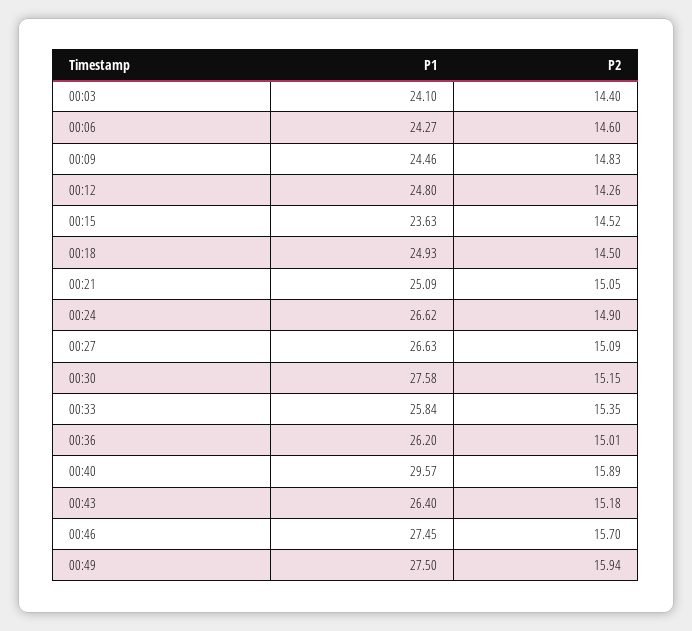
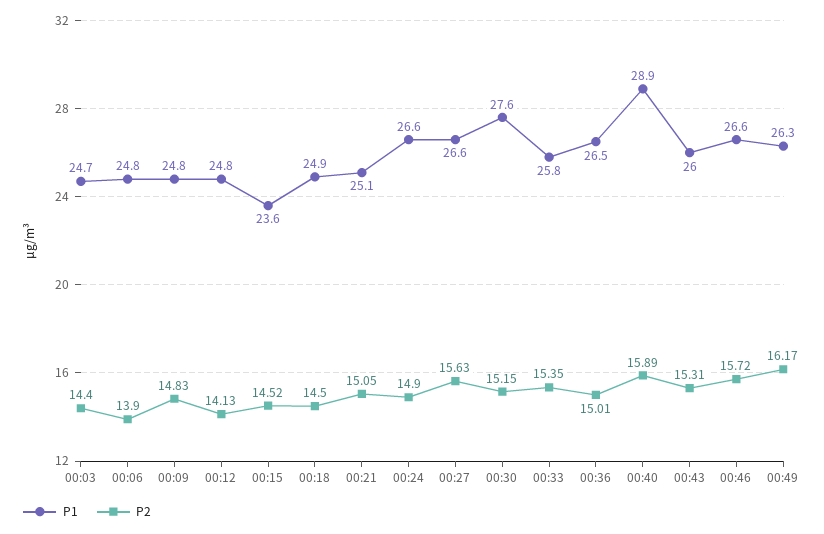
  {
    "P1": {
-     "00:03": 24.1,
+     "00:03": 24.7,
-     "00:06": 24.27,
+     "00:06": 24.8,
-     "00:09": 24.46,
+     "00:09": 24.8,
      "00:12": 24.8,
      "00:15": 23.63,
      "00:18": 24.93,
      "00:21": 25.09,
      "00:24": 26.62,
      "00:27": 26.63,
      "00:30": 27.58,
      "00:33": 25.84,
-     "00:36": 26.2,
+     "00:36": 26.5,
-     "00:40": 29.57,
+     "00:40": 28.9,
-     "00:43": 26.4,
+     "00:43": 26,
-     "00:46": 27.45,
+     "00:46": 26.6,
-     "00:49": 27.5
+     "00:49": 26.3
    },
    "P2": {
      "00:03": 14.4,
-     "00:06": 14.6,
+     "00:06": 13.9,
      "00:09": 14.83,
-     "00:12": 14.26,
+     "00:12": 14.13,
      "00:15": 14.52,
      "00:18": 14.5,
      "00:21": 15.05,
      "00:24": 14.9,
-     "00:27": 15.09,
+     "00:27": 15.63,
      "00:30": 15.15,
      "00:33": 15.35,
      "00:36": 15.01,
      "00:40": 15.89,
-     "00:43": 15.18,
+     "00:43": 15.31,
-     "00:46": 15.7,
+     "00:46": 15.72,
-     "00:49": 15.94
+     "00:49": 16.17
    }
  }

